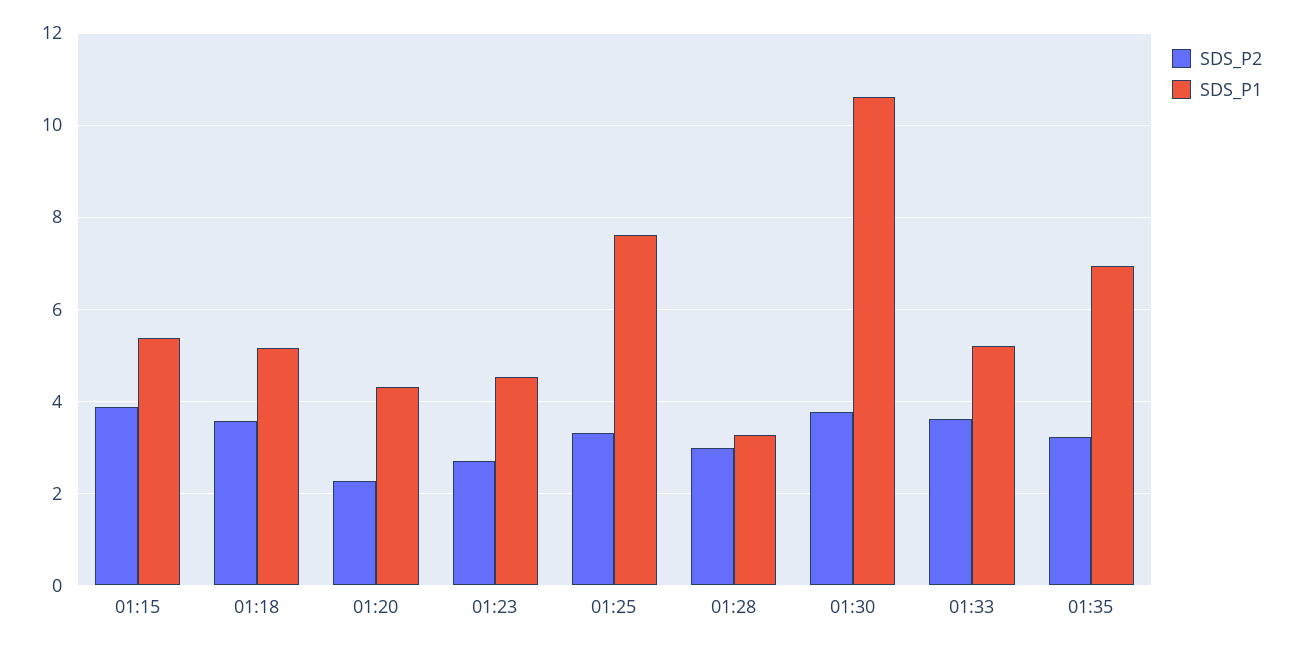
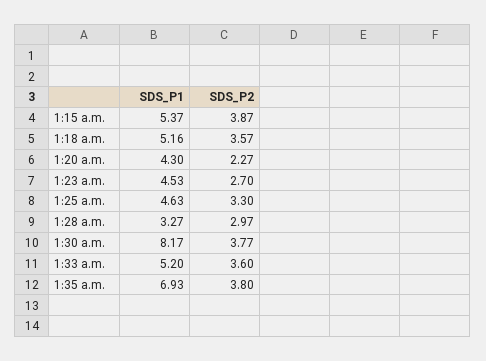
  {
    "SDS_P2": {
      "01:15": 3.87,
      "01:18": 3.57,
      "01:20": 2.27,
      "01:23": 2.7,
      "01:25": 3.3,
      "01:28": 2.97,
      "01:30": 3.77,
      "01:33": 3.6,
-     "01:35": 3.2
+     "01:35": 3.8
    },
    "SDS_P1": {
      "01:15": 5.37,
      "01:18": 5.16,
      "01:20": 4.3,
      "01:23": 4.53,
-     "01:25": 7.6,
+     "01:25": 4.63,
      "01:28": 3.27,
-     "01:30": 10.6,
+     "01:30": 8.17,
      "01:33": 5.2,
      "01:35": 6.93
    }
  }

